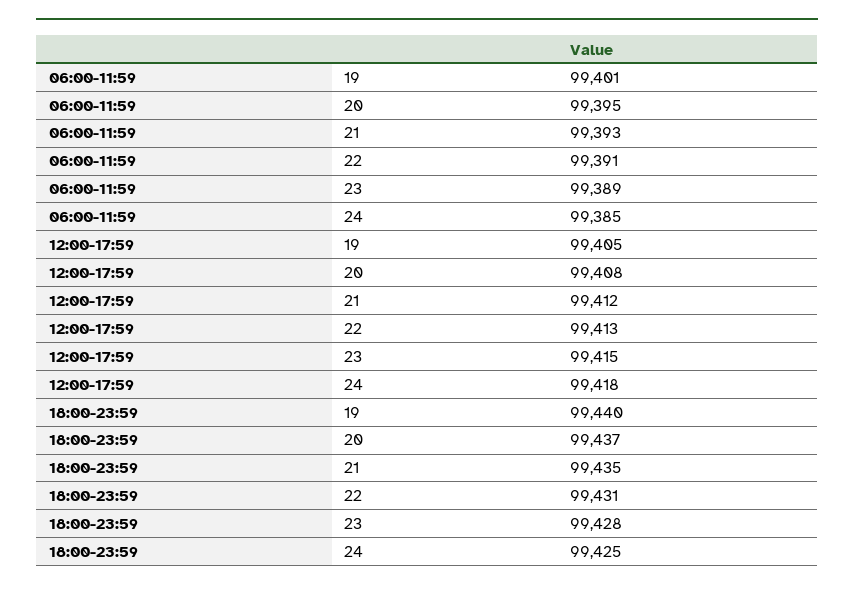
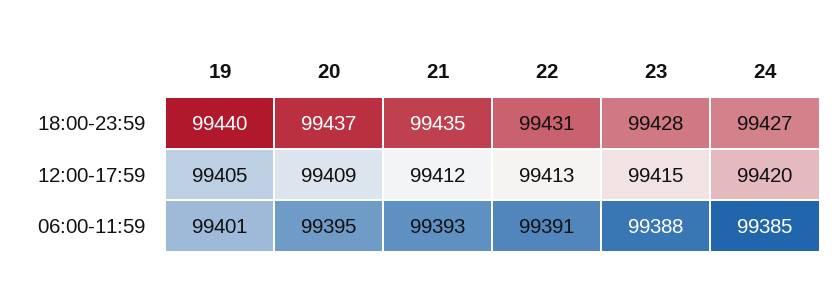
  {
    "06:00-11:59": {
      "19": 99401,
      "20": 99395,
      "21": 99393,
      "22": 99391,
-     "23": 99389,
+     "23": 99388,
      "24": 99385
    },
    "12:00-17:59": {
      "19": 99405,
-     "20": 99408,
+     "20": 99409,
      "21": 99412,
      "22": 99413,
      "23": 99415,
-     "24": 99418
+     "24": 99420
    },
    "18:00-23:59": {
      "19": 99440,
      "20": 99437,
      "21": 99435,
      "22": 99431,
      "23": 99428,
-     "24": 99425
+     "24": 99427
    }
  }

